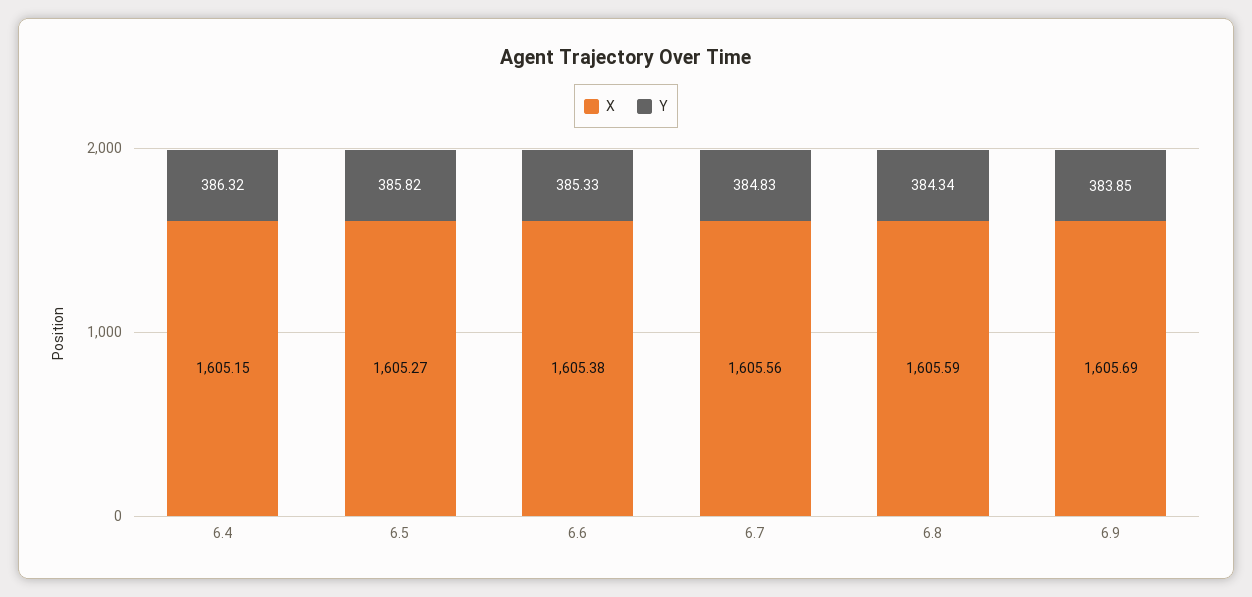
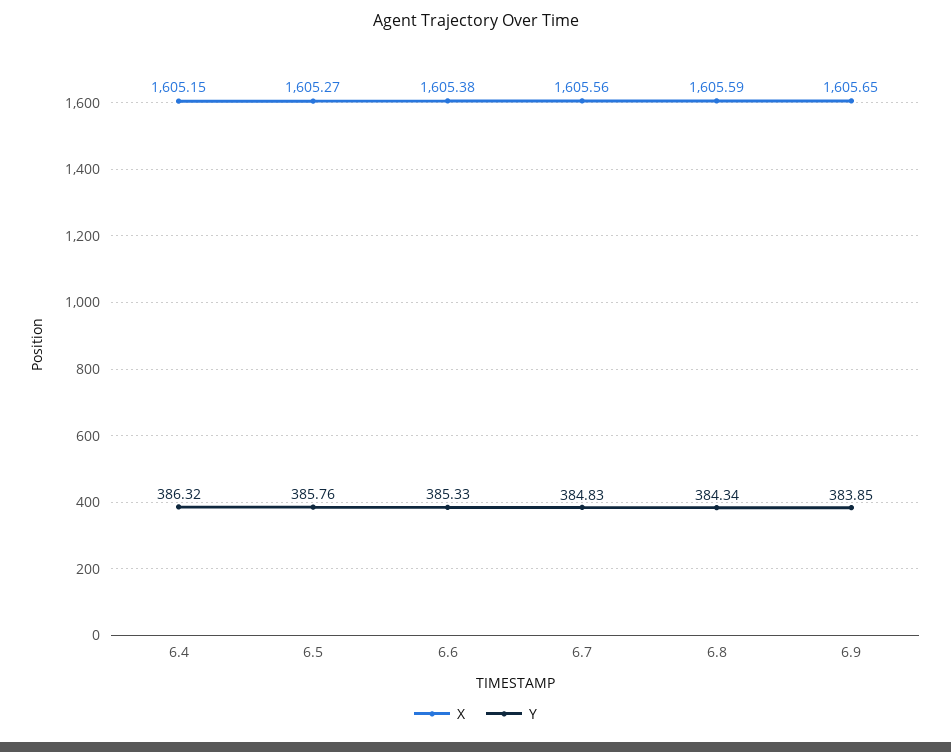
  {
    "X": {
      "6.4": 1605.15,
      "6.5": 1605.27,
      "6.6": 1605.38,
      "6.7": 1605.56,
      "6.8": 1605.59,
-     "6.9": 1605.69
+     "6.9": 1605.65
    },
    "Y": {
      "6.4": 386.32,
-     "6.5": 385.82,
+     "6.5": 385.76,
      "6.6": 385.33,
      "6.7": 384.83,
      "6.8": 384.34,
      "6.9": 383.85
    }
  }

